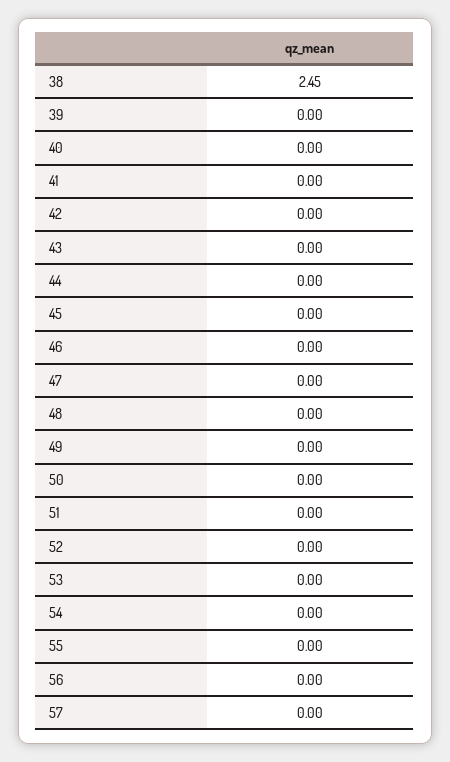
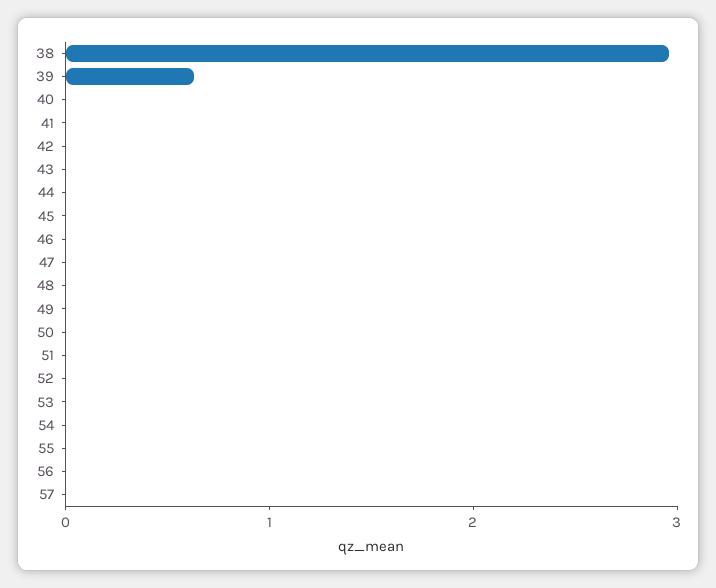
  {
-   "38": 2.45,
+   "38": 3,
-   "39": 0,
+   "39": 0.6,
    "40": 0,
    "41": 0,
    "42": 0,
    "43": 0,
    "44": 0,
    "45": 0,
    "46": 0,
    "47": 0,
    "48": 0,
    "49": 0,
    "50": 0,
    "51": 0,
    "52": 0,
    "53": 0,
    "54": 0,
    "55": 0,
    "56": 0,
    "57": 0
  }

